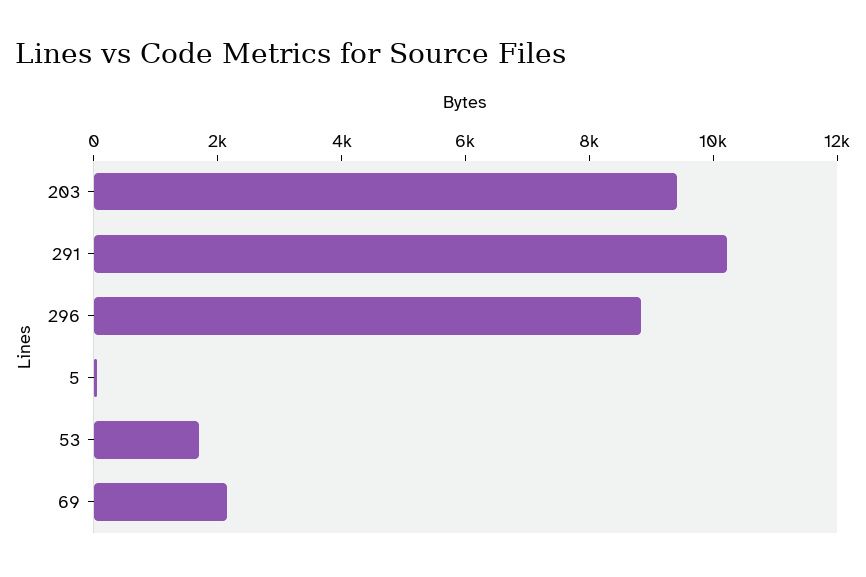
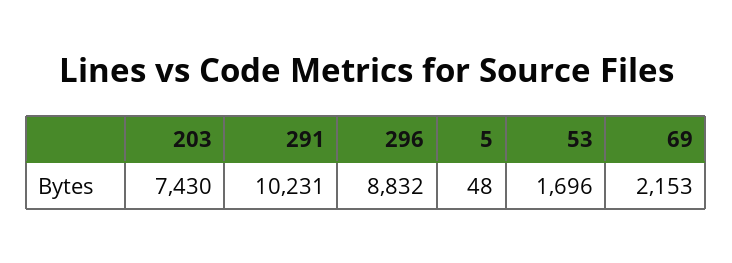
  {
-   "203": 9500,
+   "203": 7430,
    "291": 10231,
    "296": 8832,
    "5": 48,
    "53": 1696,
    "69": 2153
  }

